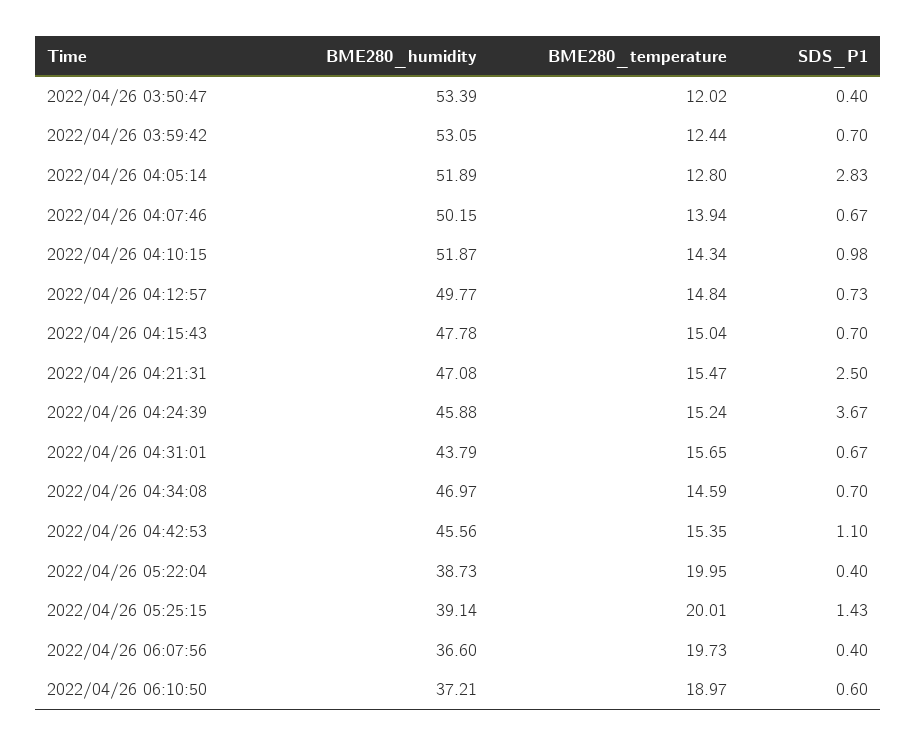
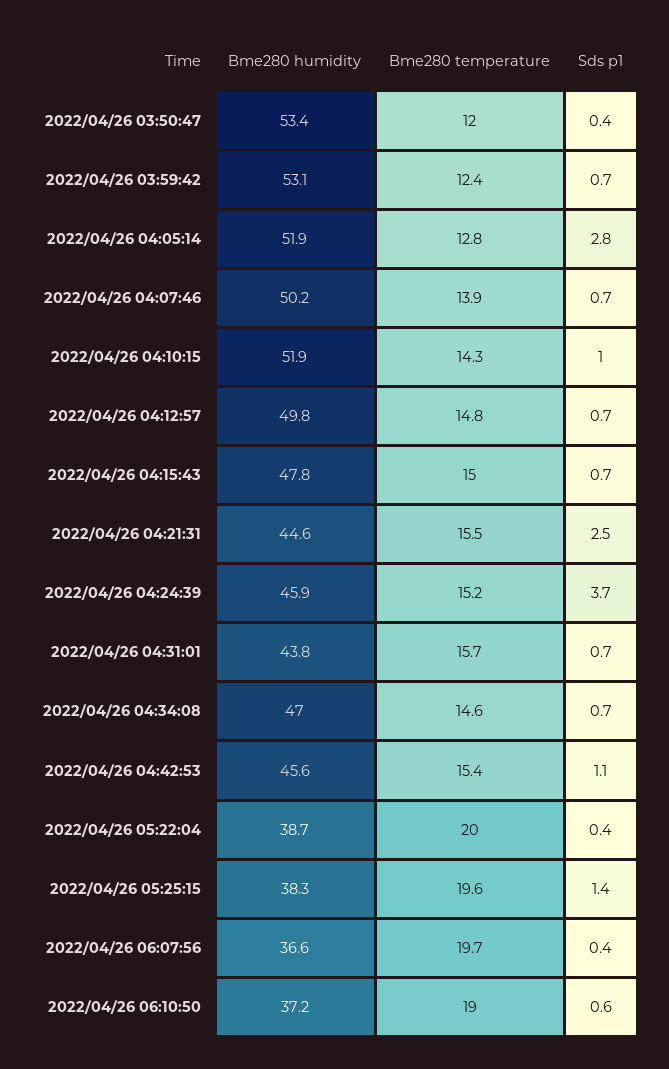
  {
    "BME280_humidity": {
      "2022/04/26 03:50:47": 53.39,
      "2022/04/26 03:59:42": 53.05,
      "2022/04/26 04:05:14": 51.89,
      "2022/04/26 04:07:46": 50.15,
      "2022/04/26 04:10:15": 51.87,
      "2022/04/26 04:12:57": 49.77,
      "2022/04/26 04:15:43": 47.78,
-     "2022/04/26 04:21:31": 47.08,
+     "2022/04/26 04:21:31": 44.6,
      "2022/04/26 04:24:39": 45.88,
      "2022/04/26 04:31:01": 43.79,
      "2022/04/26 04:34:08": 46.97,
      "2022/04/26 04:42:53": 45.56,
      "2022/04/26 05:22:04": 38.73,
-     "2022/04/26 05:25:15": 39.14,
+     "2022/04/26 05:25:15": 38.3,
      "2022/04/26 06:07:56": 36.6,
      "2022/04/26 06:10:50": 37.21
    },
    "BME280_temperature": {
      "2022/04/26 03:50:47": 12.02,
      "2022/04/26 03:59:42": 12.44,
      "2022/04/26 04:05:14": 12.8,
      "2022/04/26 04:07:46": 13.94,
      "2022/04/26 04:10:15": 14.34,
      "2022/04/26 04:12:57": 14.84,
      "2022/04/26 04:15:43": 15.04,
      "2022/04/26 04:21:31": 15.47,
      "2022/04/26 04:24:39": 15.24,
      "2022/04/26 04:31:01": 15.65,
      "2022/04/26 04:34:08": 14.59,
      "2022/04/26 04:42:53": 15.35,
      "2022/04/26 05:22:04": 19.95,
-     "2022/04/26 05:25:15": 20.01,
+     "2022/04/26 05:25:15": 19.6,
      "2022/04/26 06:07:56": 19.73,
      "2022/04/26 06:10:50": 18.97
    },
    "SDS_P1": {
      "2022/04/26 03:50:47": 0.4,
      "2022/04/26 03:59:42": 0.7,
      "2022/04/26 04:05:14": 2.83,
      "2022/04/26 04:07:46": 0.67,
      "2022/04/26 04:10:15": 0.98,
      "2022/04/26 04:12:57": 0.73,
      "2022/04/26 04:15:43": 0.7,
      "2022/04/26 04:21:31": 2.5,
      "2022/04/26 04:24:39": 3.67,
      "2022/04/26 04:31:01": 0.67,
      "2022/04/26 04:34:08": 0.7,
      "2022/04/26 04:42:53": 1.1,
      "2022/04/26 05:22:04": 0.4,
      "2022/04/26 05:25:15": 1.43,
      "2022/04/26 06:07:56": 0.4,
      "2022/04/26 06:10:50": 0.6
    }
  }

